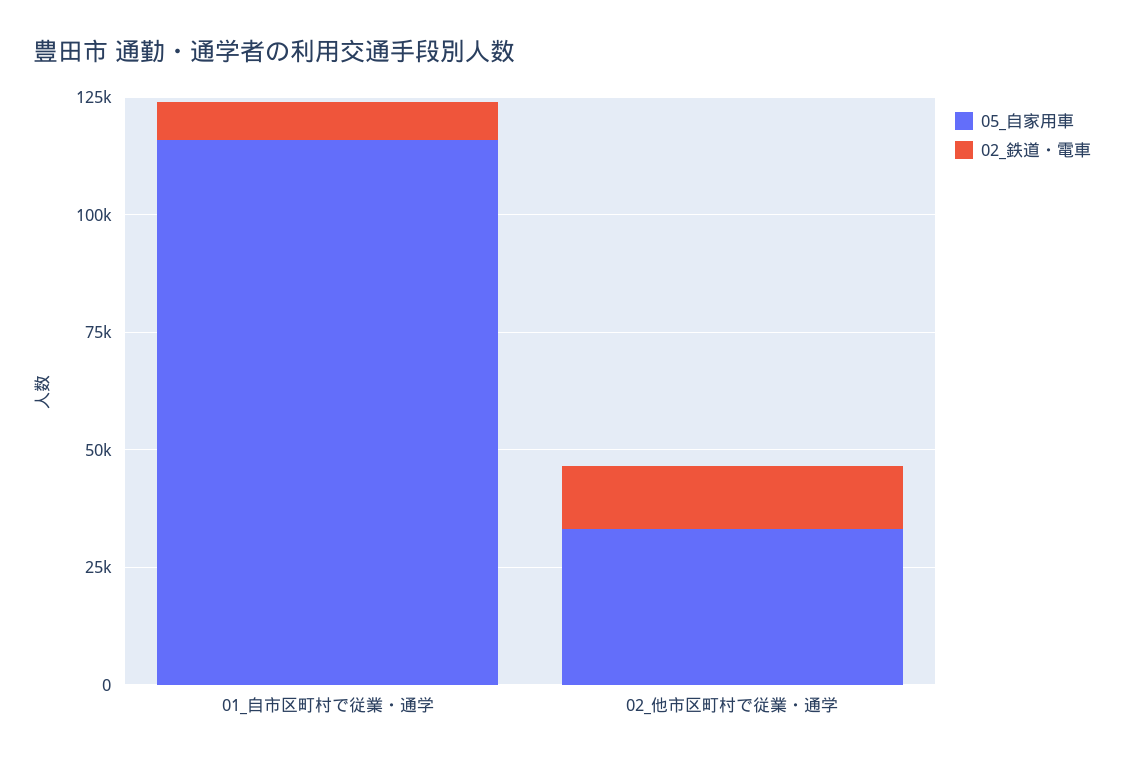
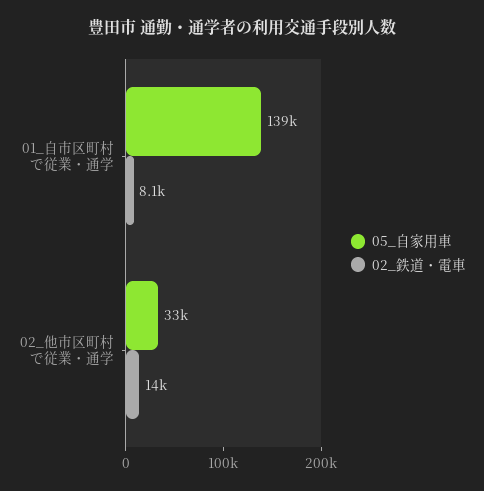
  {
    "05_自家用車": {
-     "01_自市区町村で従業・通学": 115000,
+     "01_自市区町村で従業・通学": 139000,
      "02_他市区町村で従業・通学": 33000
    },
    "02_鉄道・電車": {
      "01_自市区町村で従業・通学": 8100,
      "02_他市区町村で従業・通学": 14000
    }
  }

